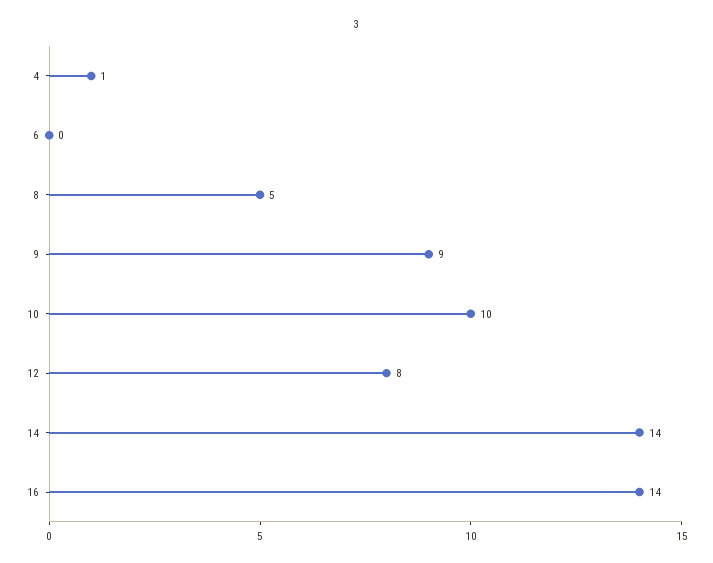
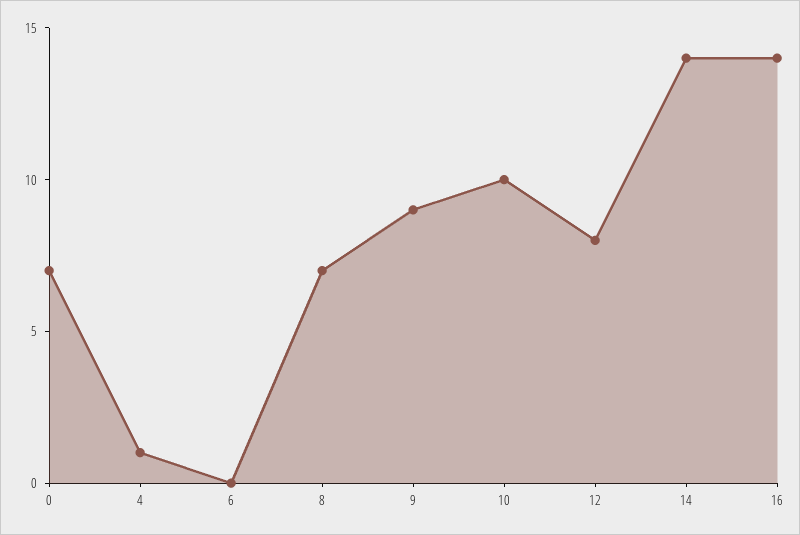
  {
    "4": 1,
    "6": 0,
-   "8": 5,
+   "8": 7,
    "9": 9,
    "10": 10,
    "12": 8,
    "14": 14,
-   "16": 14
+   "16": 14,
+   "0": 7
  }

